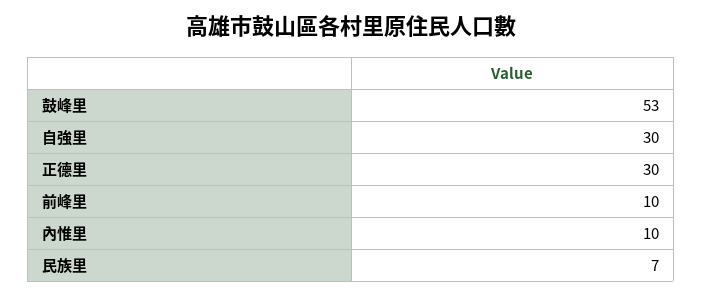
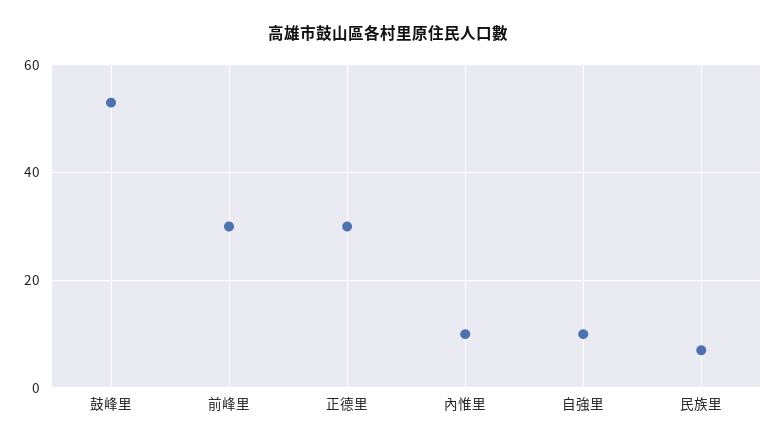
  {
    "鼓峰里": 53,
-   "自強里": 30,
+   "自強里": 10,
    "正德里": 30,
-   "前峰里": 10,
+   "前峰里": 30,
    "內惟里": 10,
    "民族里": 7
  }

